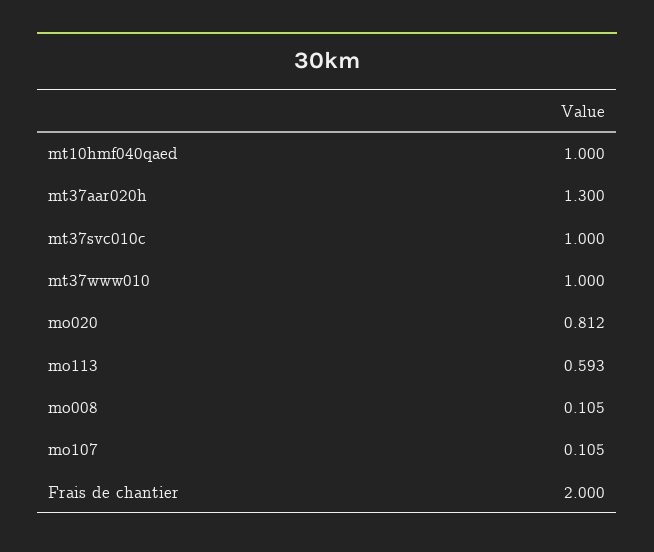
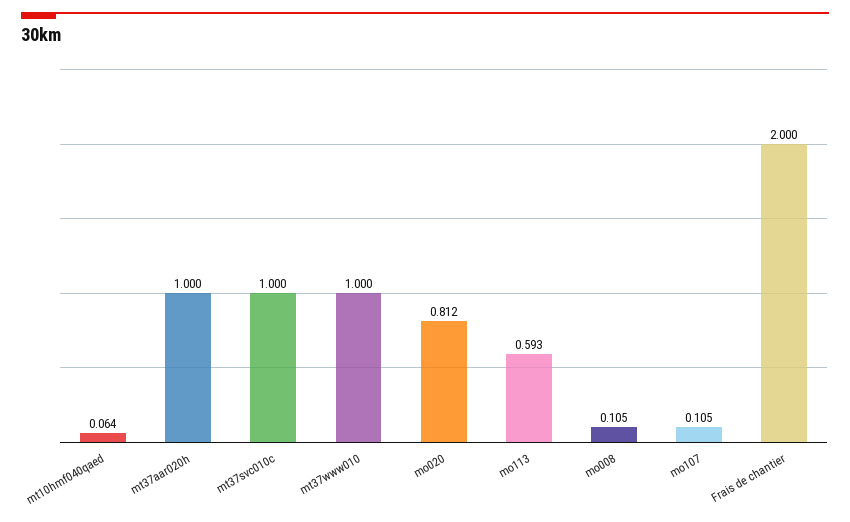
  {
-   "mt10hmf040qaed": 1,
+   "mt10hmf040qaed": 0.064,
-   "mt37aar020h": 1.3,
+   "mt37aar020h": 1,
    "mt37svc010c": 1,
    "mt37www010": 1,
    "mo020": 0.812,
    "mo113": 0.593,
    "mo008": 0.105,
    "mo107": 0.105,
    "Frais de chantier": 2
  }

